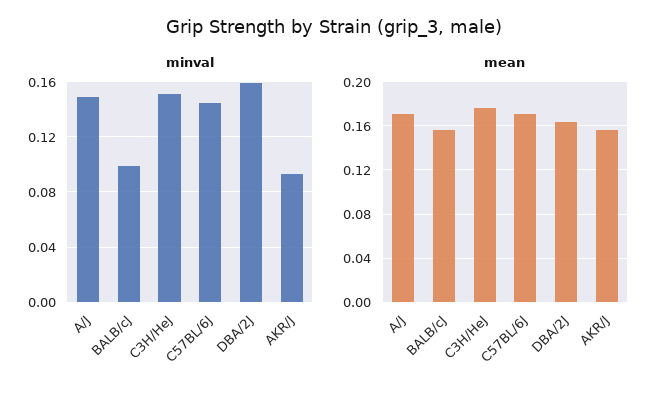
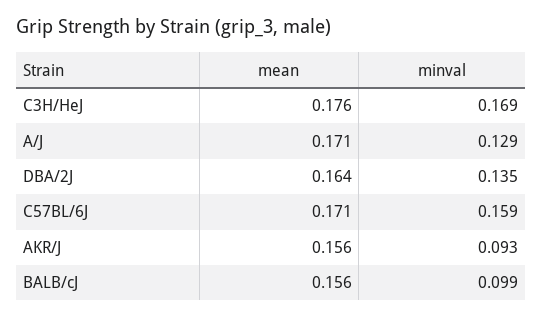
  {
    "minval": {
-     "A/J": 0.15,
+     "A/J": 0.129,
      "BALB/cJ": 0.099,
-     "C3H/HeJ": 0.15,
+     "C3H/HeJ": 0.169,
-     "C57BL/6J": 0.145,
+     "C57BL/6J": 0.159,
-     "DBA/2J": 0.16,
+     "DBA/2J": 0.135,
      "AKR/J": 0.093
    },
    "mean": {
      "A/J": 0.171,
      "BALB/cJ": 0.156,
      "C3H/HeJ": 0.176,
      "C57BL/6J": 0.171,
      "DBA/2J": 0.164,
      "AKR/J": 0.156
    }
  }

